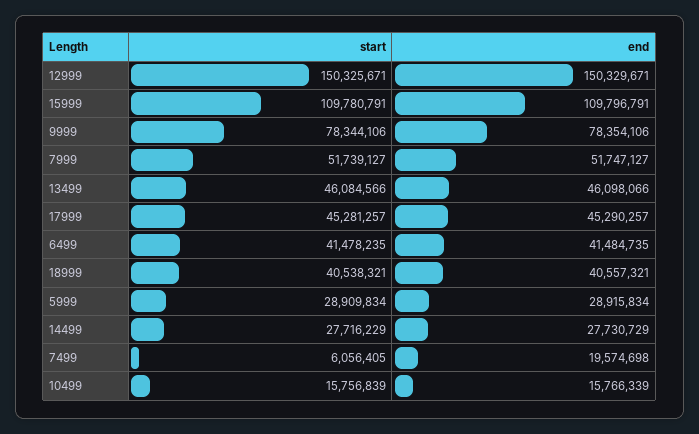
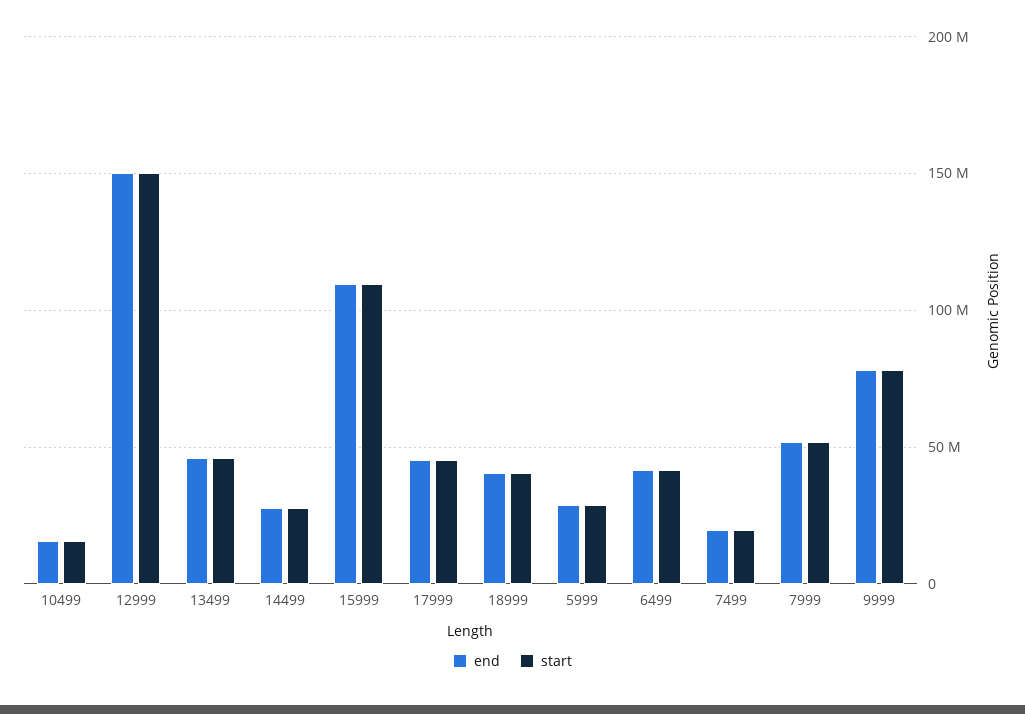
  {
    "start": {
      "12999": 150325671,
      "15999": 109780791,
      "9999": 78344106,
      "7999": 51739127,
      "13499": 46084566,
      "17999": 45281257,
      "6499": 41478235,
      "18999": 40538321,
      "5999": 28909834,
      "14499": 27716229,
-     "7499": 6056405,
+     "7499": 20000000,
      "10499": 15756839
    },
    "end": {
      "12999": 150329671,
      "15999": 109796791,
      "9999": 78354106,
      "7999": 51747127,
      "13499": 46098066,
      "17999": 45290257,
      "6499": 41484735,
      "18999": 40557321,
      "5999": 28915834,
      "14499": 27730729,
      "7499": 19574698,
      "10499": 15766339
    }
  }

